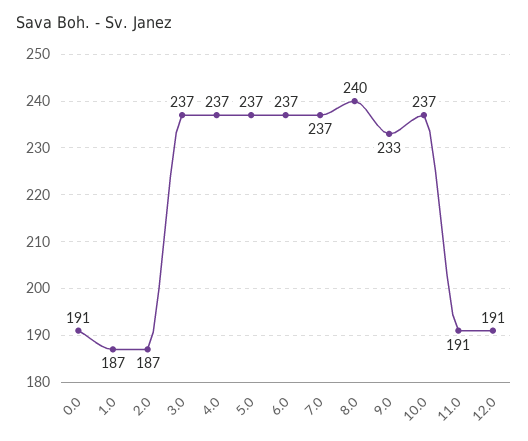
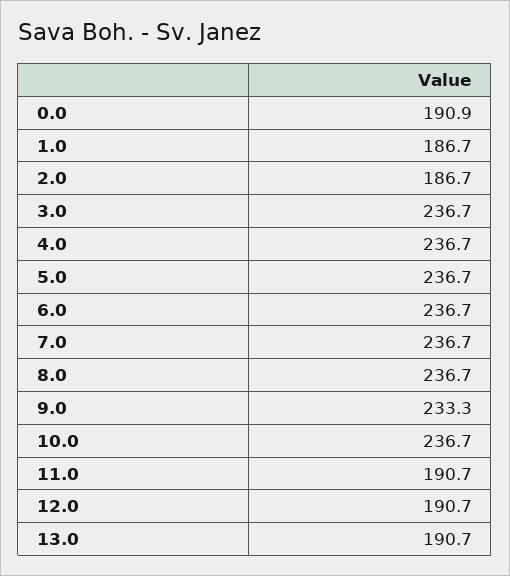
  {
    "0.0": 190.9,
    "1.0": 186.7,
    "2.0": 186.7,
    "3.0": 236.7,
    "4.0": 236.7,
    "5.0": 236.7,
    "6.0": 236.7,
    "7.0": 236.7,
-   "8.0": 240,
+   "8.0": 236.7,
    "9.0": 233.3,
    "10.0": 236.7,
    "11.0": 190.7,
-   "12.0": 190.7
+   "12.0": 190.7,
+   "13.0": 190.7
  }

